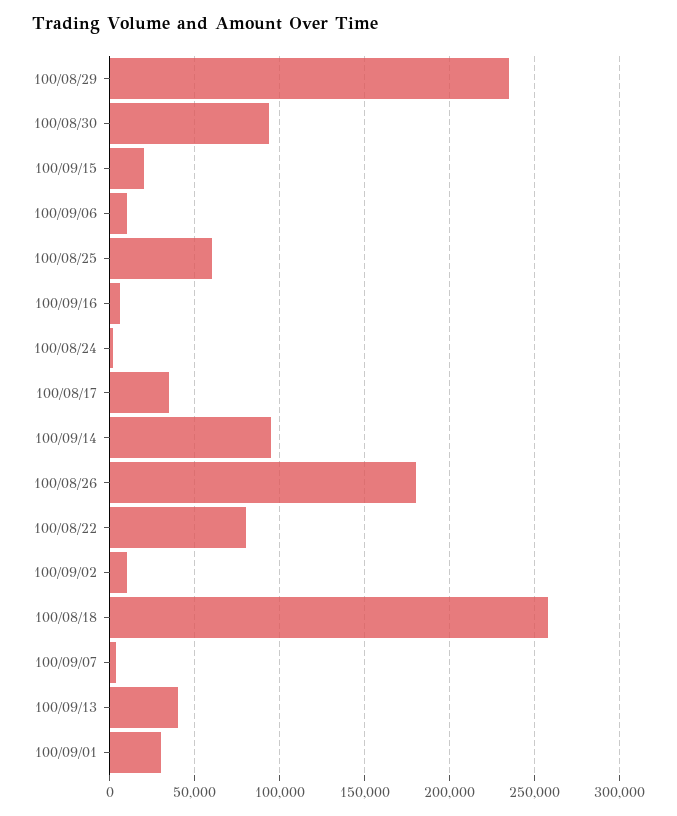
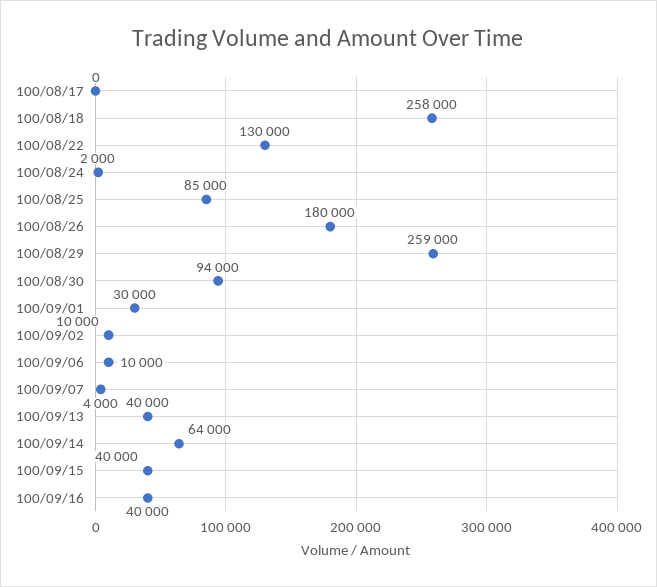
  {
-   "100/08/29": 235000,
+   "100/08/29": 259000,
    "100/08/30": 94000,
-   "100/09/15": 20000,
+   "100/09/15": 40000,
    "100/09/06": 10000,
-   "100/08/25": 60000,
+   "100/08/25": 85000,
-   "100/09/16": 5000,
+   "100/09/16": 40000,
    "100/08/24": 2000,
-   "100/08/17": 35000,
+   "100/08/17": 0,
-   "100/09/14": 95000,
+   "100/09/14": 64000,
    "100/08/26": 180000,
-   "100/08/22": 80000,
+   "100/08/22": 130000,
    "100/09/02": 10000,
    "100/08/18": 258000,
    "100/09/07": 4000,
    "100/09/13": 40000,
    "100/09/01": 30000
  }

